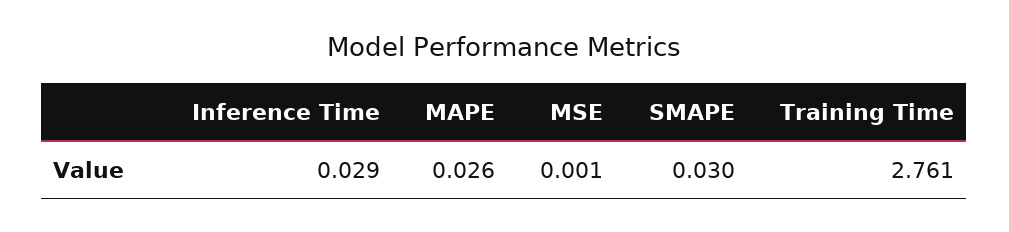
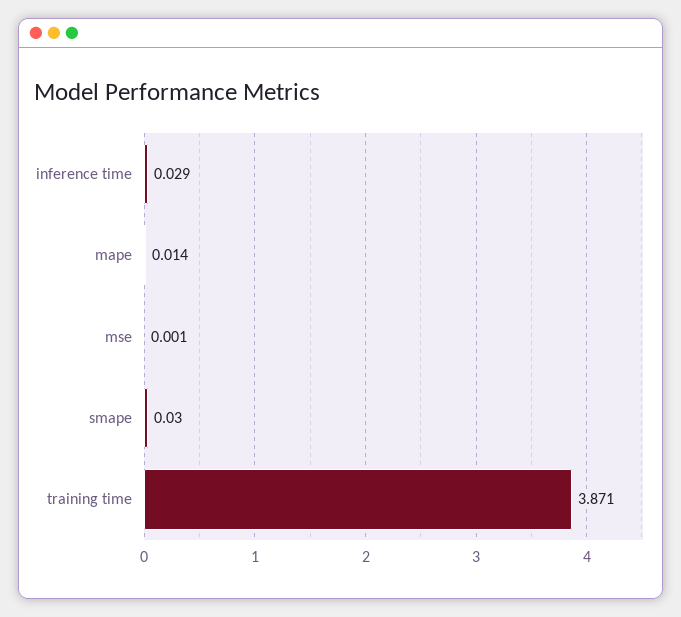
  {
    "Inference Time": 0.029,
-   "MAPE": 0.026,
+   "MAPE": 0.014,
    "MSE": 0.001,
    "SMAPE": 0.03,
-   "Training Time": 2.761
+   "Training Time": 3.871
  }

